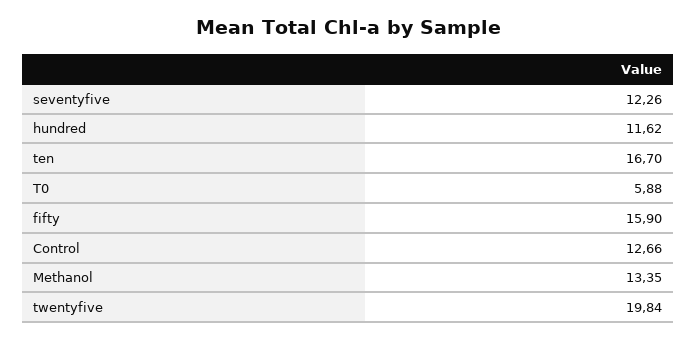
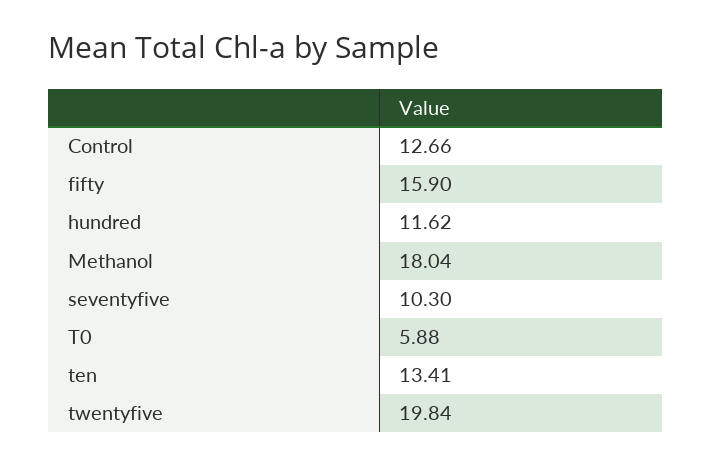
  {
-   "seventyfive": 12.26,
+   "seventyfive": 10.3,
    "hundred": 11.62,
-   "ten": 16.7,
+   "ten": 13.41,
    "T0": 5.88,
    "fifty": 15.9,
    "Control": 12.66,
-   "Methanol": 13.35,
+   "Methanol": 18.04,
    "twentyfive": 19.84
  }

